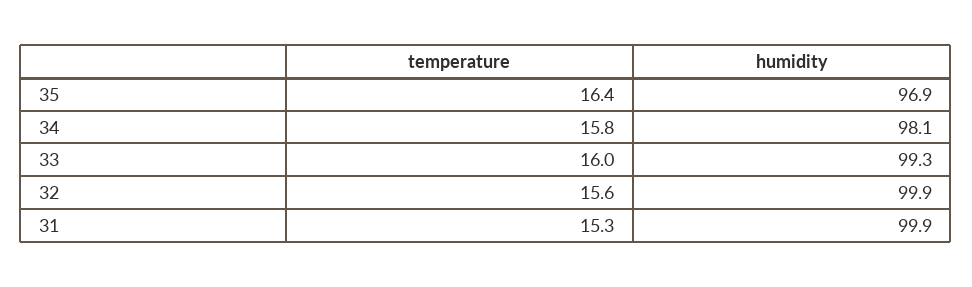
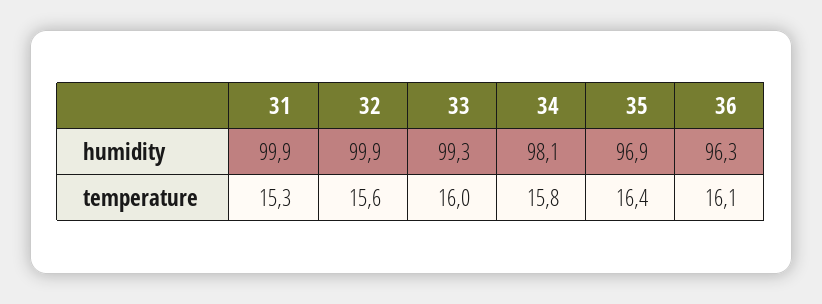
  {
    "temperature": {
      "35": 16.4,
      "34": 15.8,
      "33": 16,
      "32": 15.6,
-     "31": 15.3
+     "31": 15.3,
+     "36": 16.1
    },
    "humidity": {
      "35": 96.9,
      "34": 98.1,
      "33": 99.3,
      "32": 99.9,
-     "31": 99.9
+     "31": 99.9,
+     "36": 96.3
    }
  }

